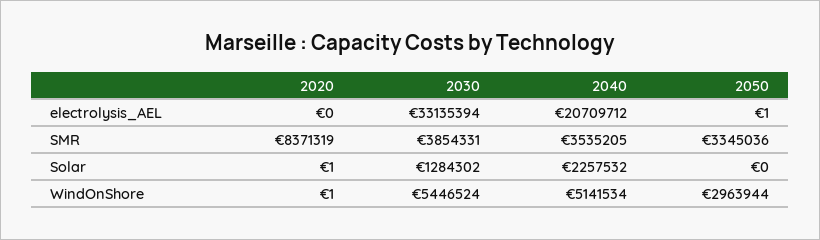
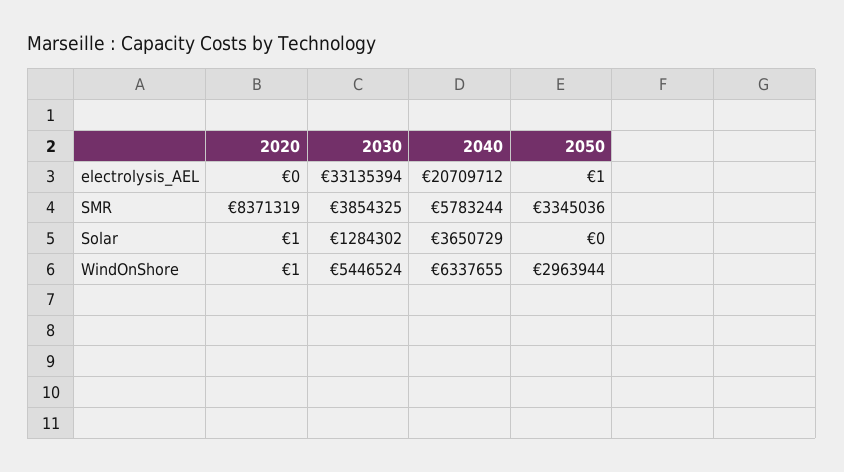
  {
    "2020": {
      "electrolysis_AEL": 0,
      "SMR": 8371319,
      "Solar": 1,
      "WindOnShore": 1
    },
    "2030": {
      "electrolysis_AEL": 33135394,
-     "SMR": 3854331,
+     "SMR": 3854325,
      "Solar": 1284302,
      "WindOnShore": 5446524
    },
    "2040": {
      "electrolysis_AEL": 20709712,
-     "SMR": 3535205,
+     "SMR": 5783244,
-     "Solar": 2257532,
+     "Solar": 3650729,
-     "WindOnShore": 5141534
+     "WindOnShore": 6337655
    },
    "2050": {
      "electrolysis_AEL": 1,
      "SMR": 3345036,
      "Solar": 0,
      "WindOnShore": 2963944
    }
  }

